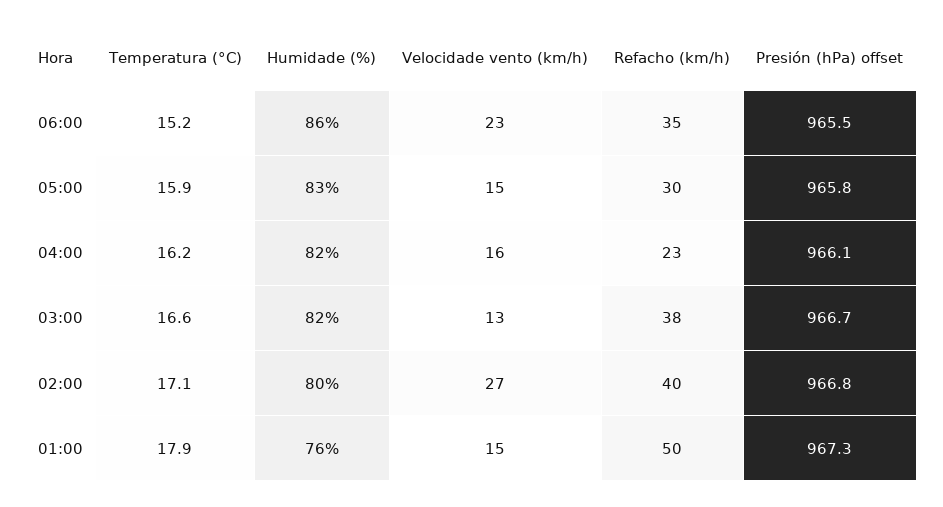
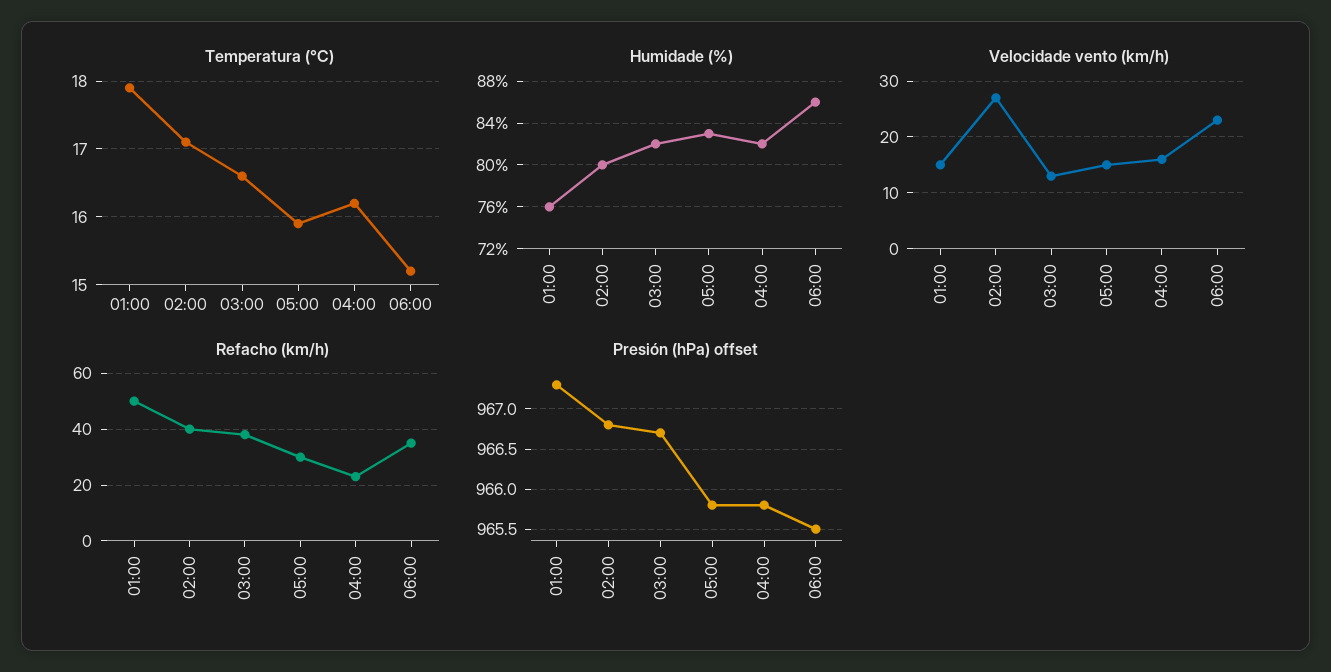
  {
    "Temperatura (°C)": {
      "06:00": 15.2,
      "05:00": 15.9,
      "04:00": 16.2,
      "03:00": 16.6,
      "02:00": 17.1,
      "01:00": 17.9
    },
    "Humidade (%)": {
      "06:00": 86,
      "05:00": 83,
      "04:00": 82,
      "03:00": 82,
      "02:00": 80,
      "01:00": 76
    },
    "Velocidade vento (km/h)": {
      "06:00": 23,
      "05:00": 15,
      "04:00": 16,
      "03:00": 13,
      "02:00": 27,
      "01:00": 15
    },
    "Refacho (km/h)": {
      "06:00": 35,
      "05:00": 30,
      "04:00": 23,
      "03:00": 38,
      "02:00": 40,
      "01:00": 50
    },
    "Presión (hPa) offset": {
      "06:00": 965.5,
      "05:00": 965.8,
-     "04:00": 966.1,
+     "04:00": 965.8,
      "03:00": 966.7,
      "02:00": 966.8,
      "01:00": 967.3
    }
  }

